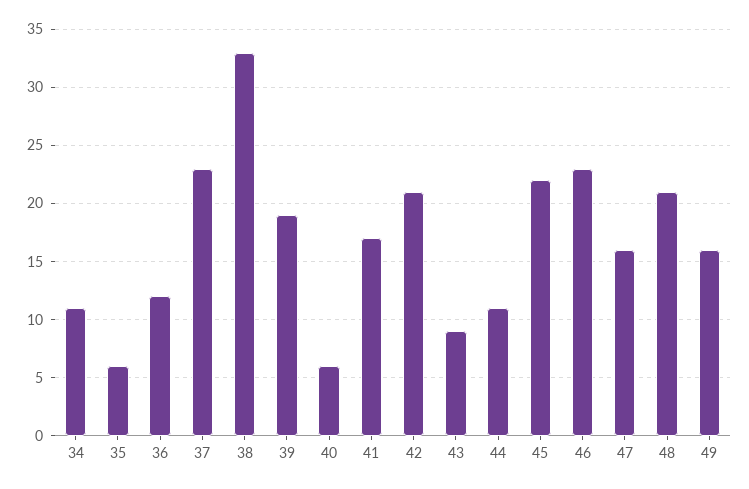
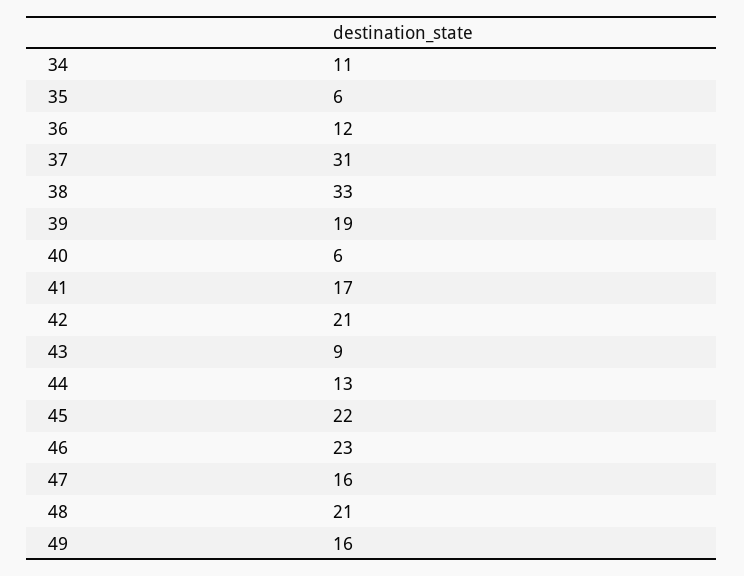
  {
    "34": 11,
    "35": 6,
    "36": 12,
-   "37": 23,
+   "37": 31,
    "38": 33,
    "39": 19,
    "40": 6,
    "41": 17,
    "42": 21,
    "43": 9,
-   "44": 11,
+   "44": 13,
    "45": 22,
    "46": 23,
    "47": 16,
    "48": 21,
    "49": 16
  }

